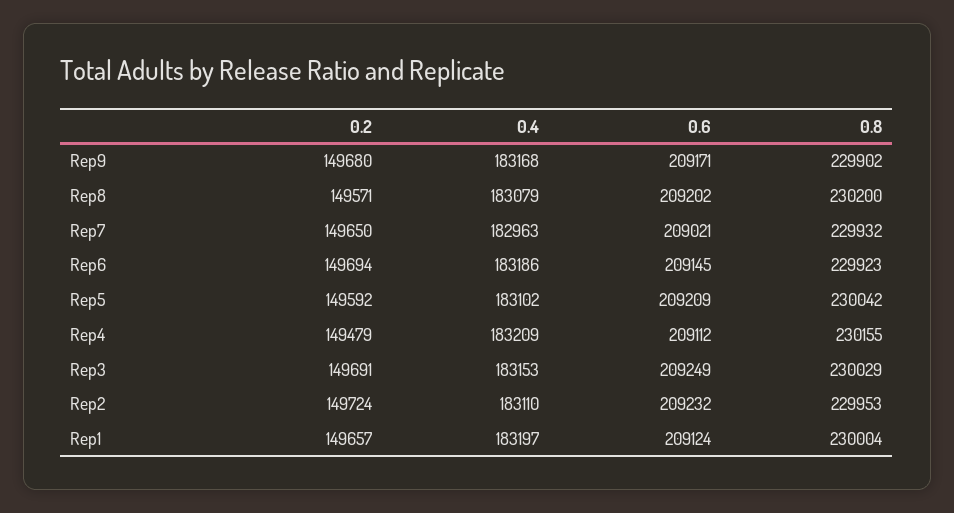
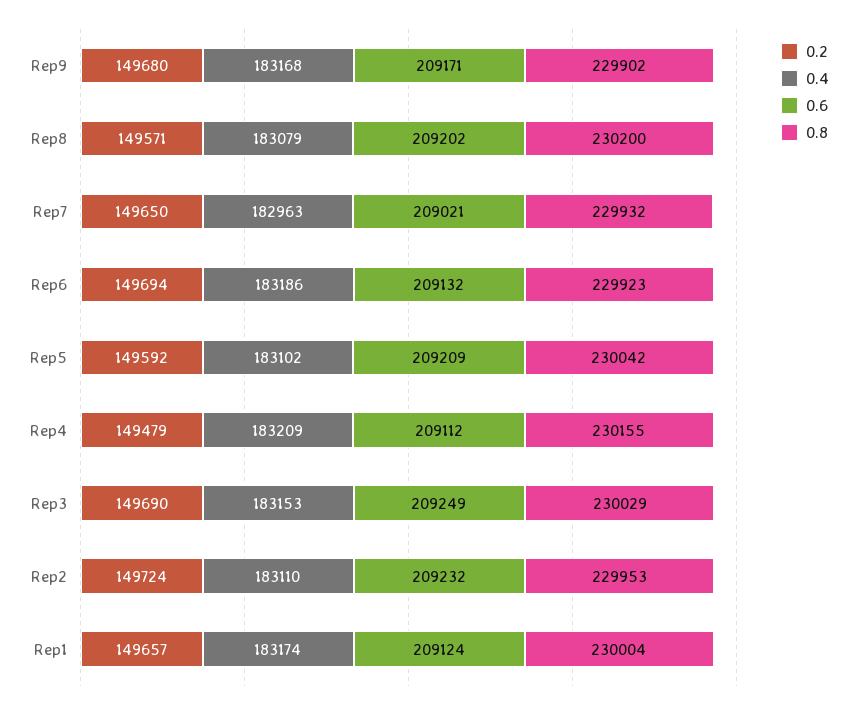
  {
    "0.2": {
      "Rep9": 149680,
      "Rep8": 149571,
      "Rep7": 149650,
      "Rep6": 149694,
      "Rep5": 149592,
      "Rep4": 149479,
-     "Rep3": 149691,
+     "Rep3": 149690,
      "Rep2": 149724,
      "Rep1": 149657
    },
    "0.4": {
      "Rep9": 183168,
      "Rep8": 183079,
      "Rep7": 182963,
      "Rep6": 183186,
      "Rep5": 183102,
      "Rep4": 183209,
      "Rep3": 183153,
      "Rep2": 183110,
-     "Rep1": 183197
+     "Rep1": 183174
    },
    "0.6": {
      "Rep9": 209171,
      "Rep8": 209202,
      "Rep7": 209021,
-     "Rep6": 209145,
+     "Rep6": 209132,
      "Rep5": 209209,
      "Rep4": 209112,
      "Rep3": 209249,
      "Rep2": 209232,
      "Rep1": 209124
    },
    "0.8": {
      "Rep9": 229902,
      "Rep8": 230200,
      "Rep7": 229932,
      "Rep6": 229923,
      "Rep5": 230042,
      "Rep4": 230155,
      "Rep3": 230029,
      "Rep2": 229953,
      "Rep1": 230004
    }
  }

